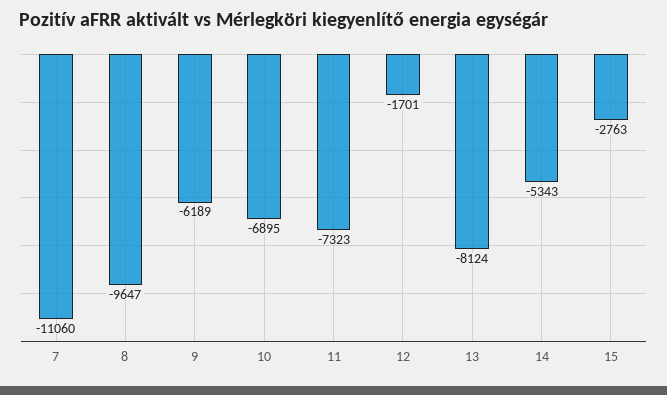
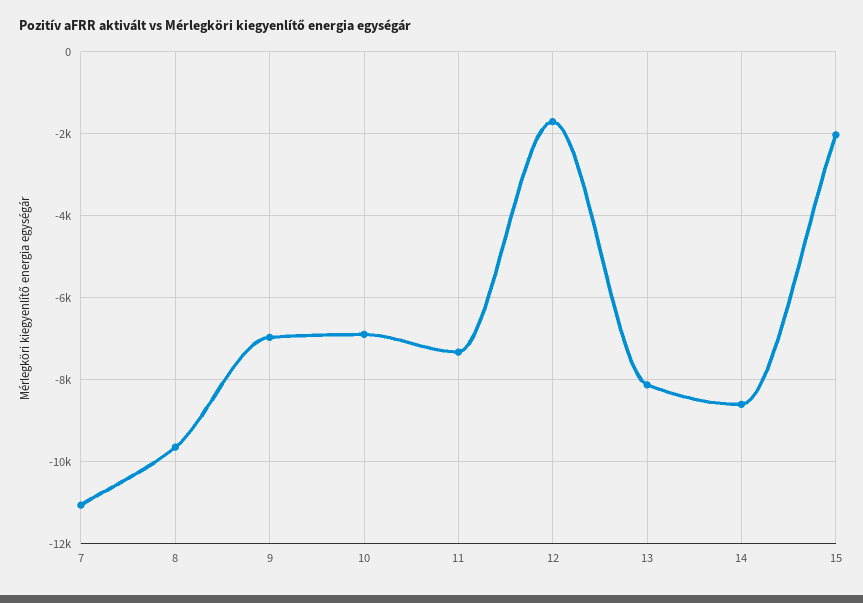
  {
    "7": -11060,
    "8": -9647,
-   "9": -6189,
+   "9": -7000,
    "10": -6895,
    "11": -7323,
    "12": -1701,
    "13": -8124,
-   "14": -5343,
+   "14": -8600,
-   "15": -2763
+   "15": -2000
  }

